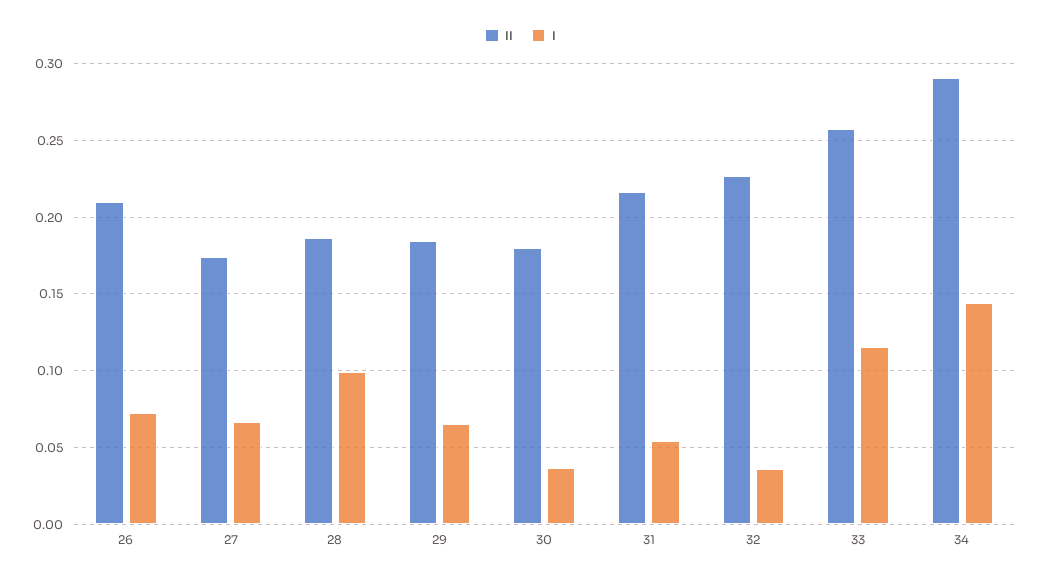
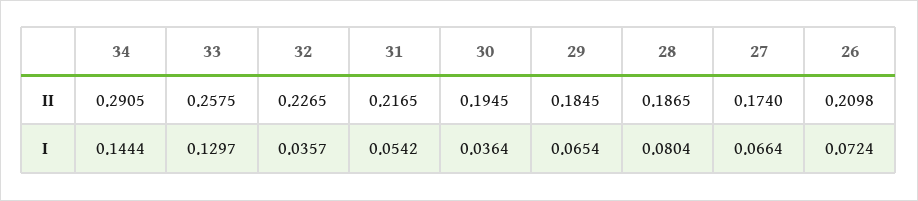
  {
    "II": {
      "26": 0.2098,
      "27": 0.174,
      "28": 0.1865,
      "29": 0.1845,
-     "30": 0.18,
+     "30": 0.1945,
      "31": 0.2165,
      "32": 0.2265,
      "33": 0.2575,
      "34": 0.2905
    },
    "I": {
      "26": 0.0724,
      "27": 0.0664,
-     "28": 0.1,
+     "28": 0.0804,
      "29": 0.0654,
      "30": 0.0364,
      "31": 0.0542,
      "32": 0.0357,
-     "33": 0.115,
+     "33": 0.1297,
      "34": 0.1444
    }
  }

